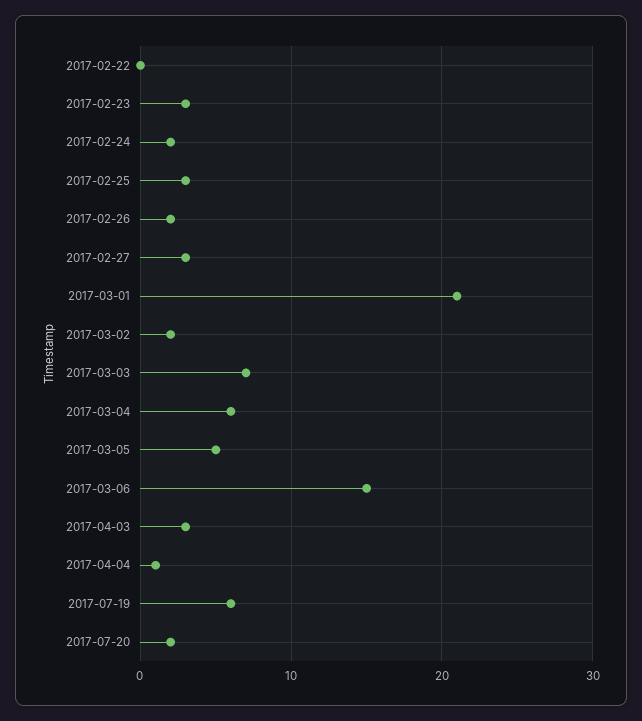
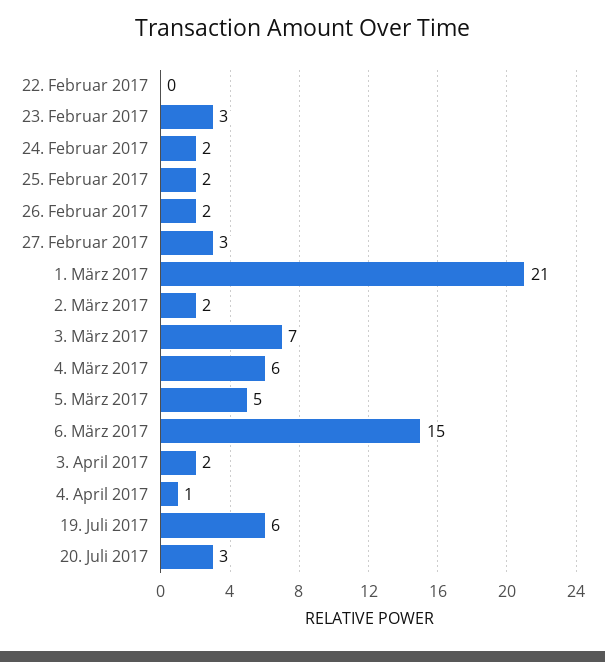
  {
    "2017-02-22": 0,
    "2017-02-23": 3,
    "2017-02-24": 2,
-   "2017-02-25": 3,
+   "2017-02-25": 2,
    "2017-02-26": 2,
    "2017-02-27": 3,
    "2017-03-01": 21,
    "2017-03-02": 2,
    "2017-03-03": 7,
    "2017-03-04": 6,
    "2017-03-05": 5,
    "2017-03-06": 15,
-   "2017-04-03": 3,
+   "2017-04-03": 2,
    "2017-04-04": 1,
    "2017-07-19": 6,
-   "2017-07-20": 2
+   "2017-07-20": 3
  }

